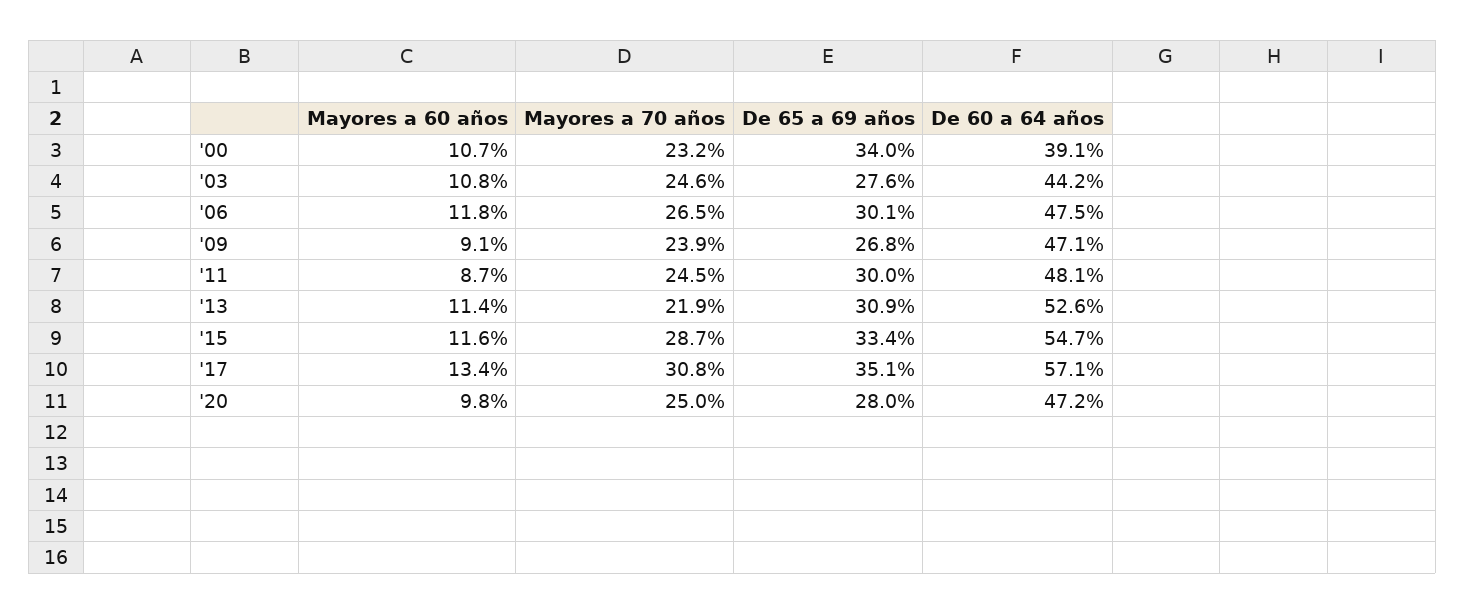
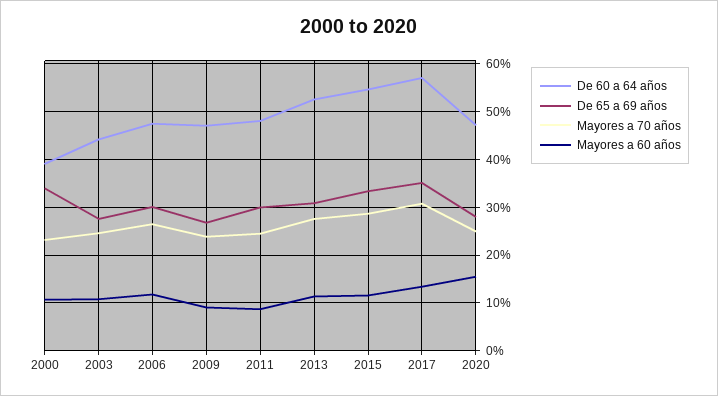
  {
    "Mayores a 60 años": {
      "'00": 10.7,
      "'03": 10.8,
      "'06": 11.8,
      "'09": 9.1,
      "'11": 8.7,
      "'13": 11.4,
      "'15": 11.6,
      "'17": 13.4,
-     "'20": 9.8
+     "'20": 16
    },
    "Mayores a 70 años": {
      "'00": 23.2,
      "'03": 24.6,
      "'06": 26.5,
      "'09": 23.9,
      "'11": 24.5,
-     "'13": 21.9,
+     "'13": 28,
      "'15": 28.7,
      "'17": 30.8,
      "'20": 25
    },
    "De 65 a 69 años": {
      "'00": 34,
      "'03": 27.6,
      "'06": 30.1,
      "'09": 26.8,
      "'11": 30,
      "'13": 30.9,
      "'15": 33.4,
      "'17": 35.1,
      "'20": 28
    },
    "De 60 a 64 años": {
      "'00": 39.1,
      "'03": 44.2,
      "'06": 47.5,
      "'09": 47.1,
      "'11": 48.1,
      "'13": 52.6,
      "'15": 54.7,
      "'17": 57.1,
      "'20": 47.2
    }
  }

